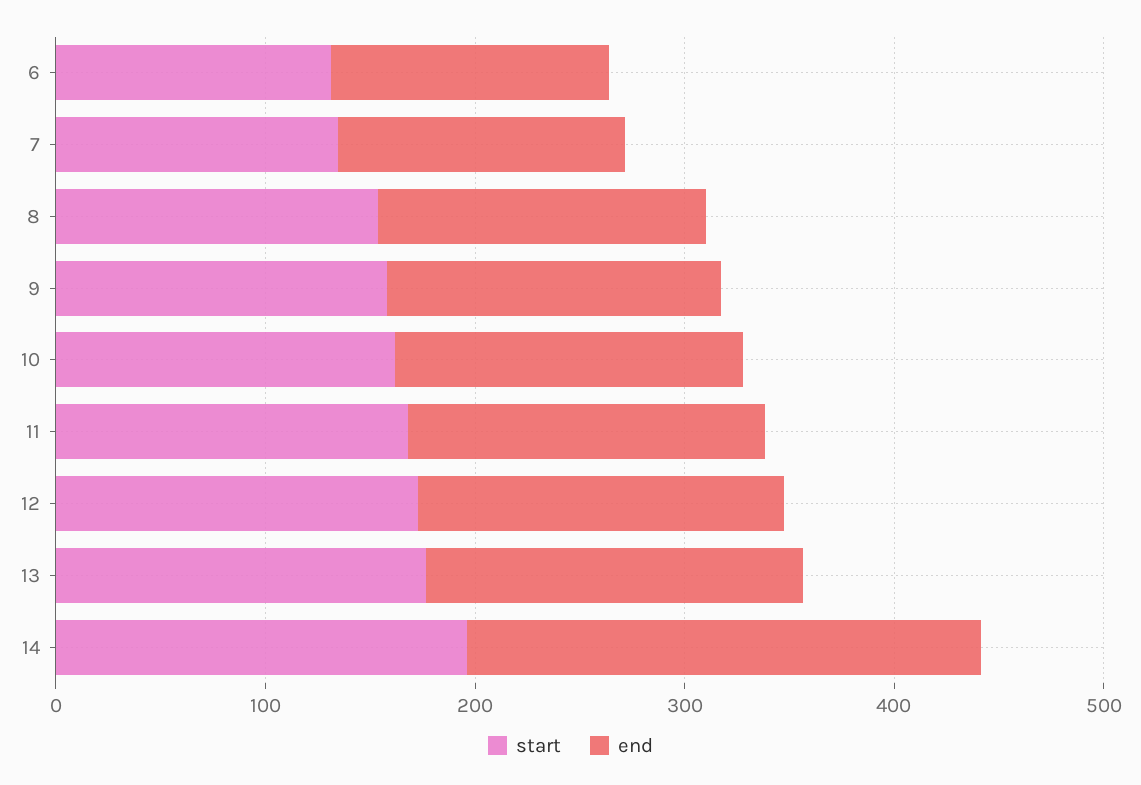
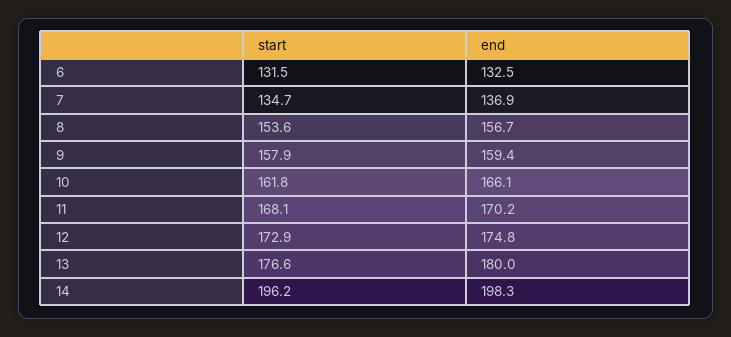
  {
    "start": {
      "6": 131.5,
      "7": 134.7,
      "8": 153.6,
      "9": 157.9,
      "10": 161.8,
      "11": 168.1,
      "12": 172.9,
      "13": 176.6,
      "14": 196.2
    },
    "end": {
      "6": 132.5,
      "7": 136.9,
      "8": 156.7,
      "9": 159.4,
      "10": 166.1,
      "11": 170.2,
      "12": 174.8,
      "13": 180,
-     "14": 240
+     "14": 198.3
    }
  }

